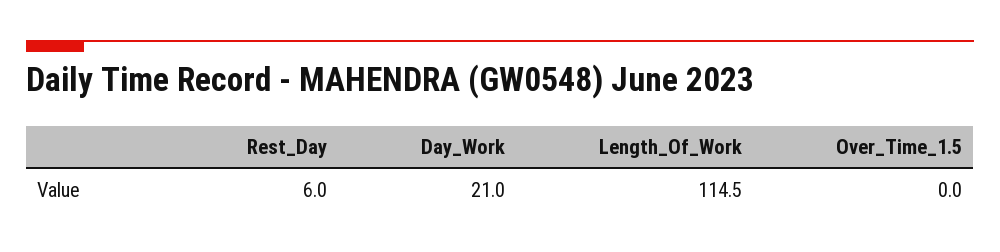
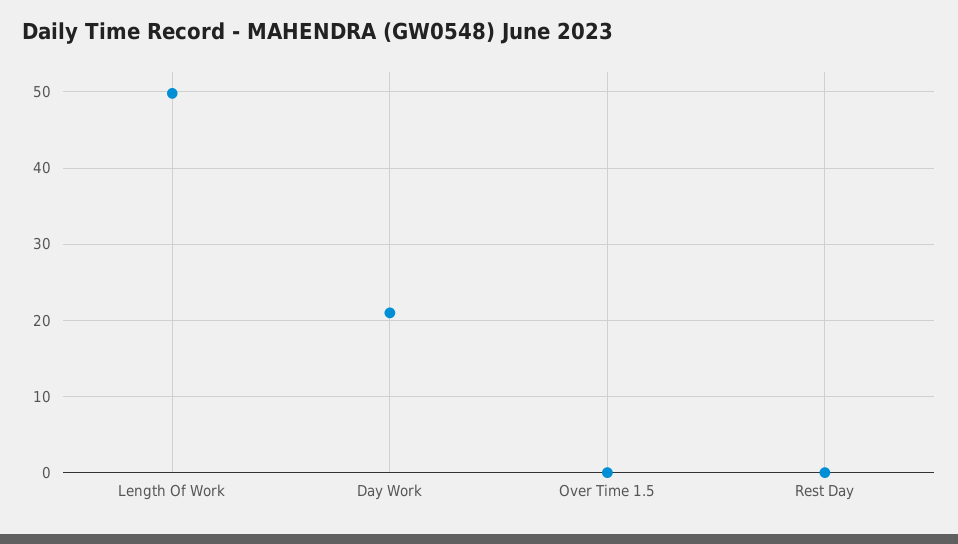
  {
-   "Rest_Day": 6,
+   "Rest_Day": 0,
    "Day_Work": 21,
-   "Length_Of_Work": 114.5,
+   "Length_Of_Work": 50,
    "Over_Time_1.5": 0
  }

